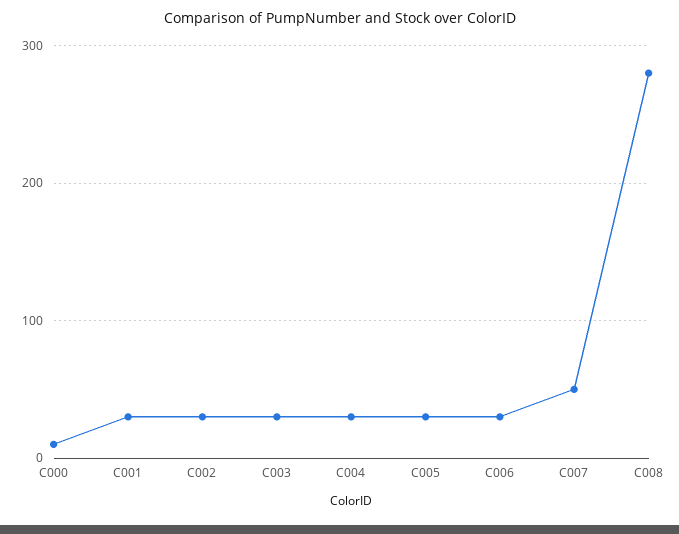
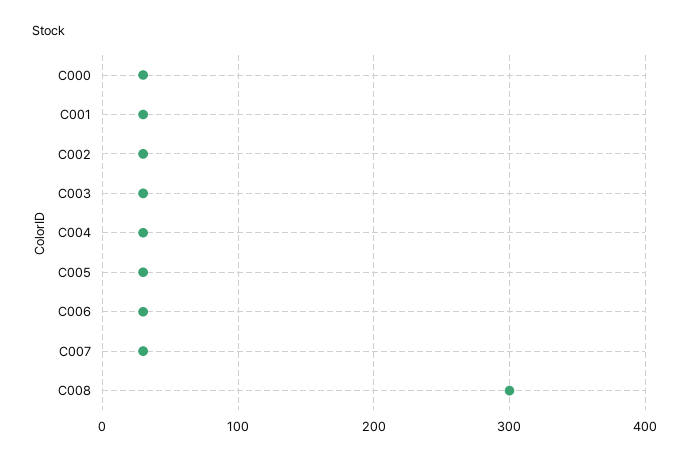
  {
-   "C000": 10,
+   "C000": 30,
    "C001": 30,
    "C002": 30,
    "C003": 30,
    "C004": 30,
    "C005": 30,
    "C006": 30,
-   "C007": 50,
+   "C007": 30,
-   "C008": 280
+   "C008": 300
  }

